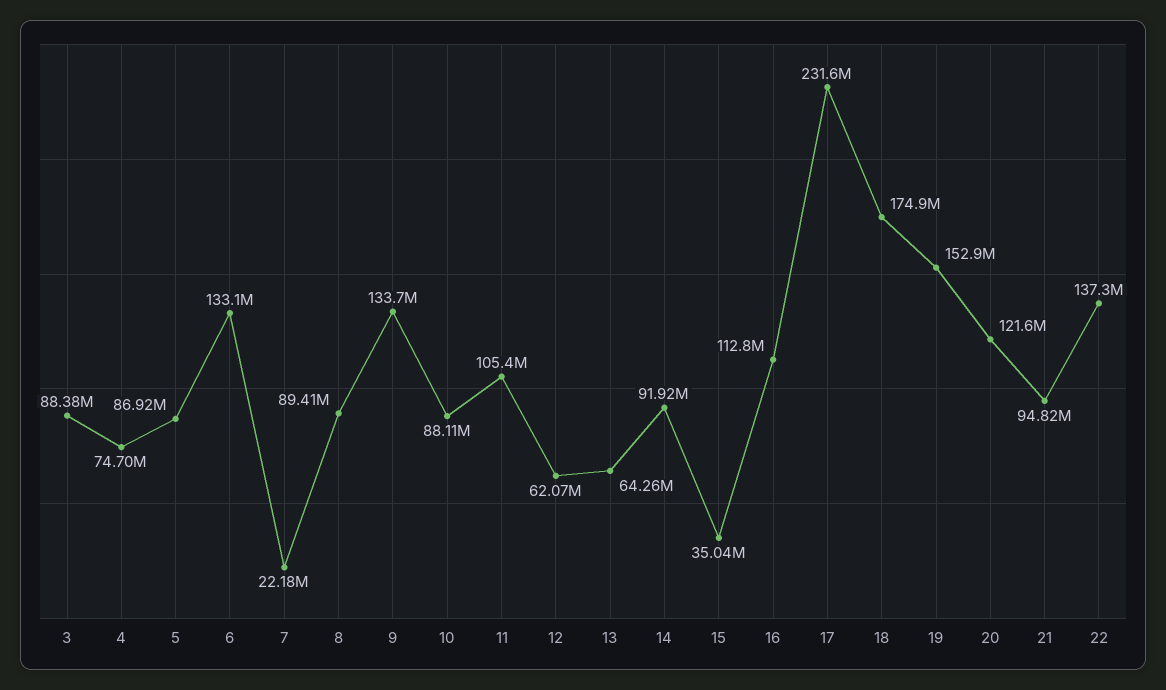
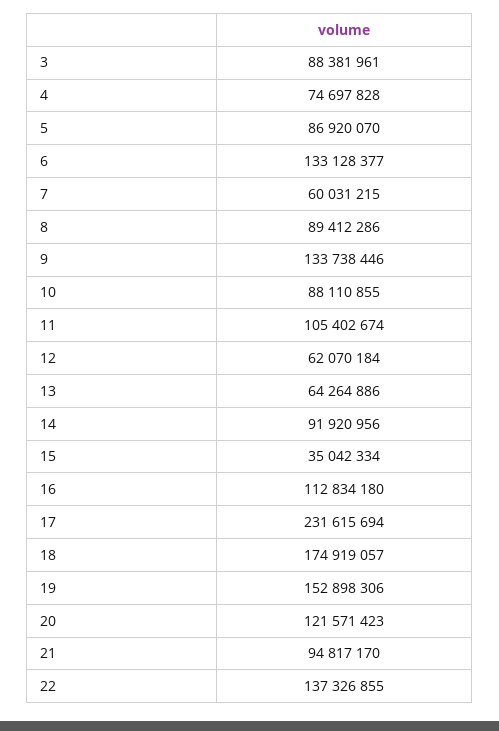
  {
    "3": 88381961,
    "4": 74697828,
    "5": 86920070,
    "6": 133128377,
-   "7": 22180000,
+   "7": 60031215,
    "8": 89412286,
    "9": 133738446,
    "10": 88110855,
    "11": 105402674,
    "12": 62070184,
    "13": 64264886,
    "14": 91920956,
    "15": 35042334,
    "16": 112834180,
    "17": 231615694,
    "18": 174919057,
    "19": 152898306,
    "20": 121571423,
    "21": 94817170,
    "22": 137326855
  }

